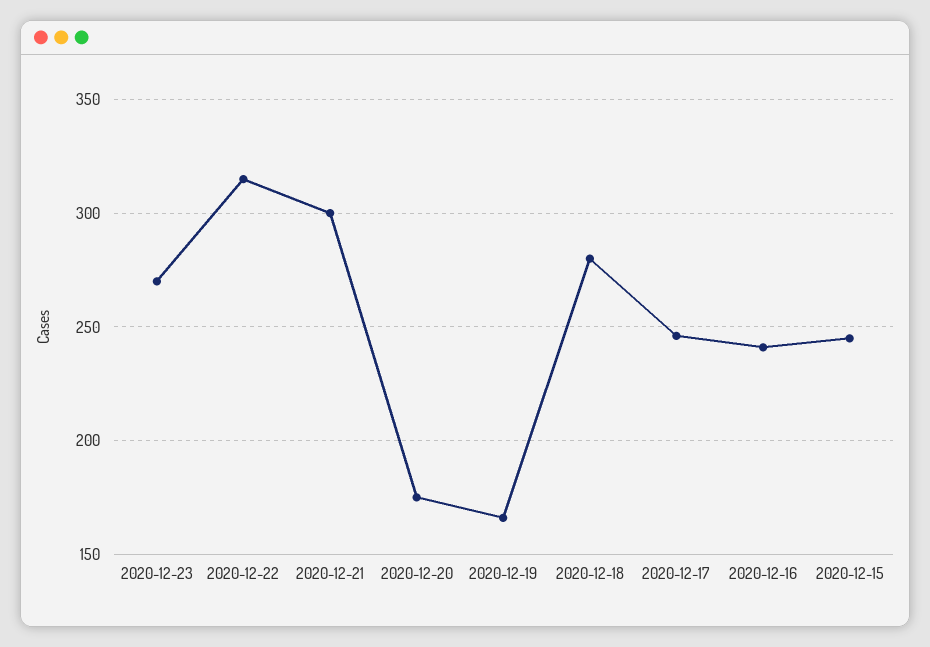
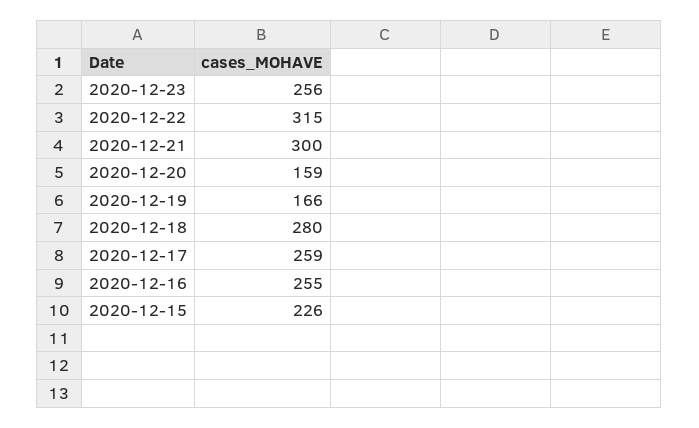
  {
-   "2020-12-23": 270,
+   "2020-12-23": 256,
    "2020-12-22": 315,
    "2020-12-21": 300,
-   "2020-12-20": 175,
+   "2020-12-20": 159,
    "2020-12-19": 166,
    "2020-12-18": 280,
-   "2020-12-17": 245,
+   "2020-12-17": 259,
-   "2020-12-16": 240,
+   "2020-12-16": 255,
-   "2020-12-15": 245
+   "2020-12-15": 226
  }

